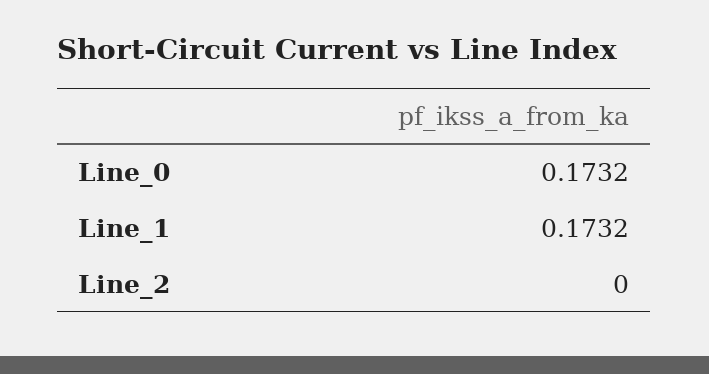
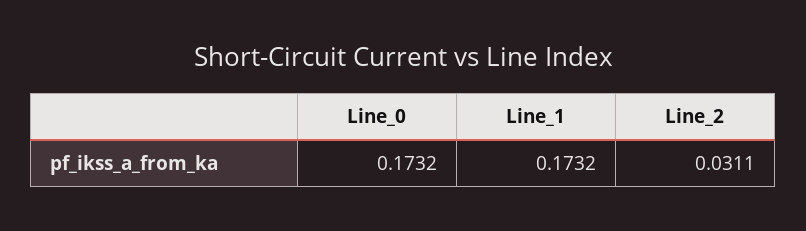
  {
    "Line_0": 0.1732,
    "Line_1": 0.1732,
-   "Line_2": 0
+   "Line_2": 0.0311
  }

